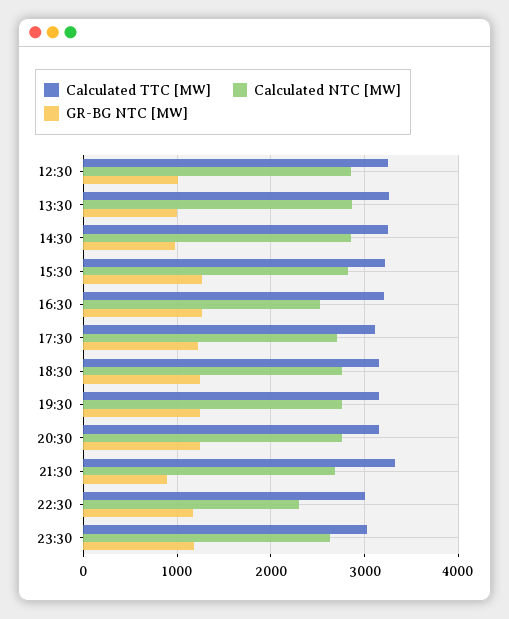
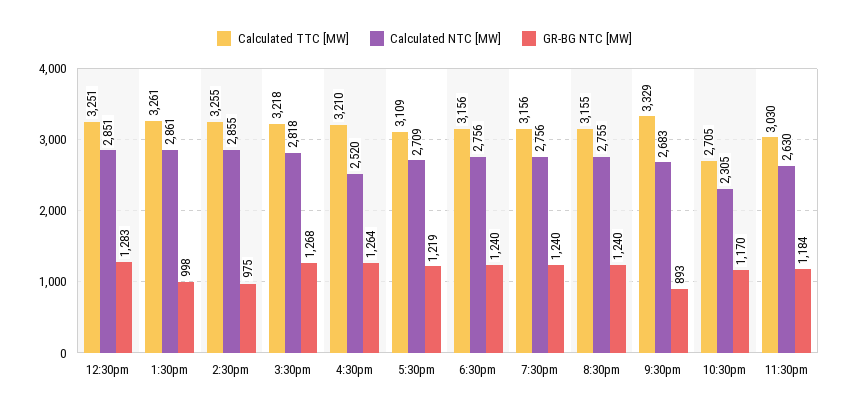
  {
    "Calculated TTC [MW]": {
      "12:30": 3251,
      "13:30": 3261,
      "14:30": 3255,
      "15:30": 3218,
      "16:30": 3210,
      "17:30": 3109,
      "18:30": 3156,
      "19:30": 3156,
      "20:30": 3155,
      "21:30": 3329,
-     "22:30": 3000,
+     "22:30": 2705,
      "23:30": 3030
    },
    "Calculated NTC [MW]": {
      "12:30": 2851,
      "13:30": 2861,
      "14:30": 2855,
      "15:30": 2818,
      "16:30": 2520,
      "17:30": 2709,
      "18:30": 2756,
      "19:30": 2756,
      "20:30": 2755,
      "21:30": 2683,
      "22:30": 2305,
      "23:30": 2630
    },
    "GR-BG NTC [MW]": {
-     "12:30": 1000,
+     "12:30": 1283,
      "13:30": 998,
      "14:30": 975,
      "15:30": 1268,
      "16:30": 1264,
      "17:30": 1219,
      "18:30": 1240,
      "19:30": 1240,
      "20:30": 1240,
      "21:30": 893,
      "22:30": 1170,
      "23:30": 1184
    }
  }

